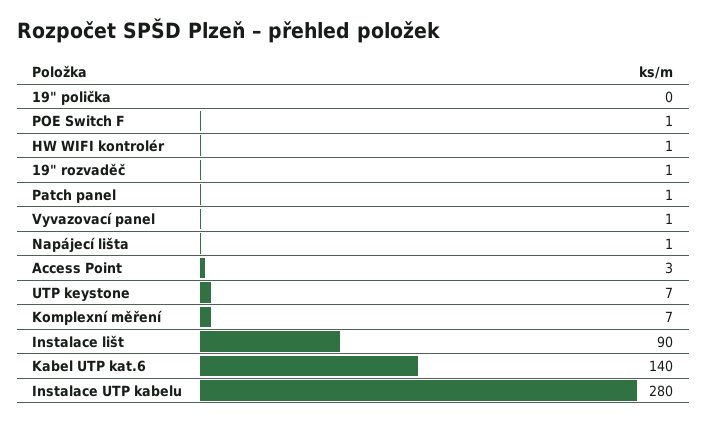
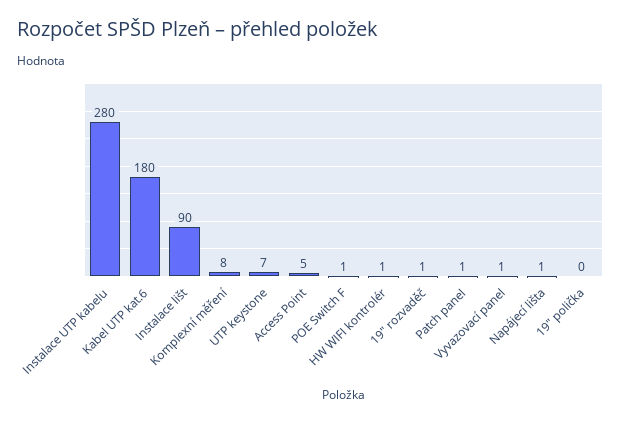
  {
    "19\" polička": 0,
    "POE Switch F": 1,
    "HW WIFI kontrolér": 1,
    "19\" rozvaděč": 1,
    "Patch panel": 1,
    "Vyvazovací panel": 1,
    "Napájecí lišta": 1,
-   "Access Point": 3,
+   "Access Point": 5,
    "UTP keystone": 7,
-   "Komplexní měření": 7,
+   "Komplexní měření": 8,
    "Instalace lišt": 90,
-   "Kabel UTP kat.6": 140,
+   "Kabel UTP kat.6": 180,
    "Instalace UTP kabelu": 280
  }

